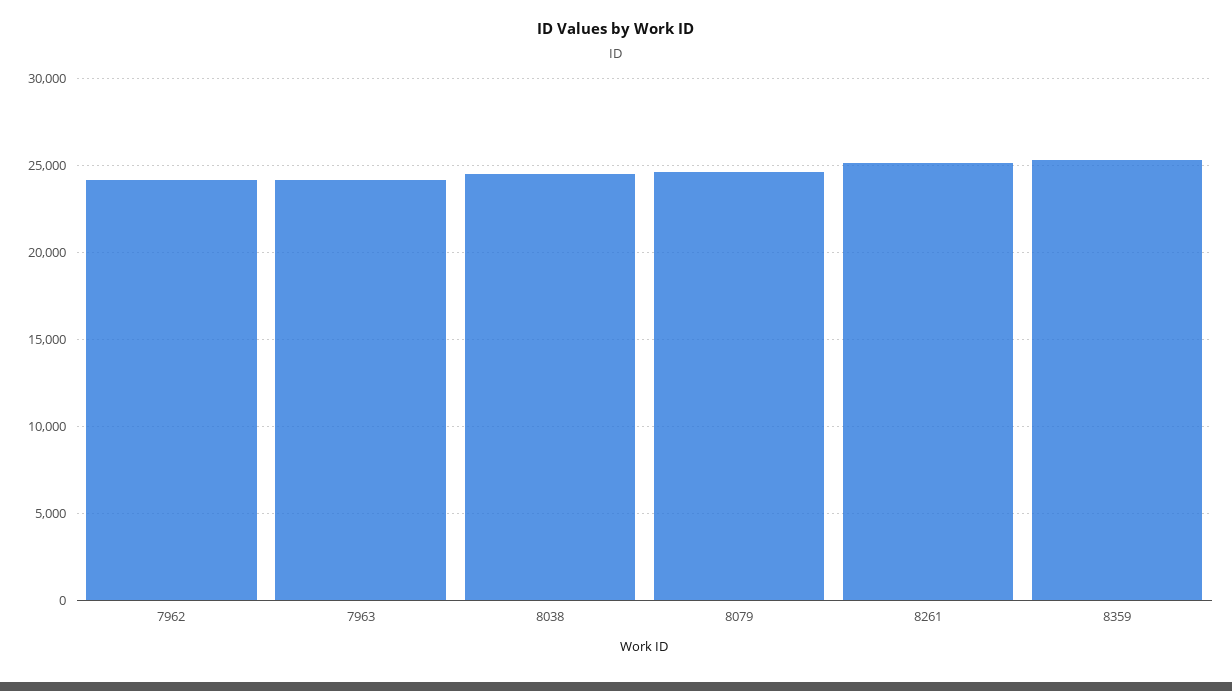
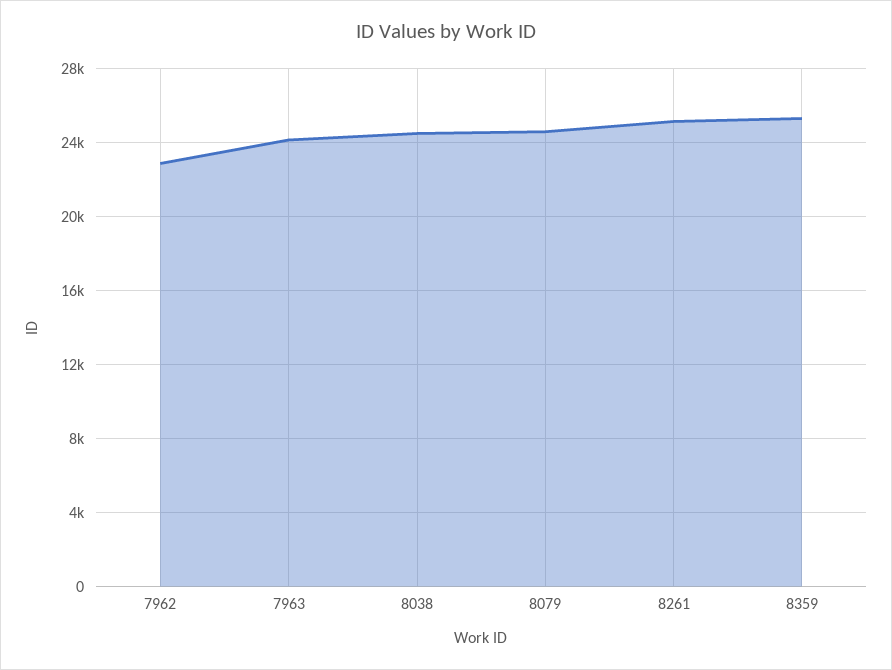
  {
-   "7962": 24000,
+   "7962": 23000,
    "7963": 24000,
    "8038": 24500,
    "8079": 24500,
    "8261": 25000,
    "8359": 25500
  }

